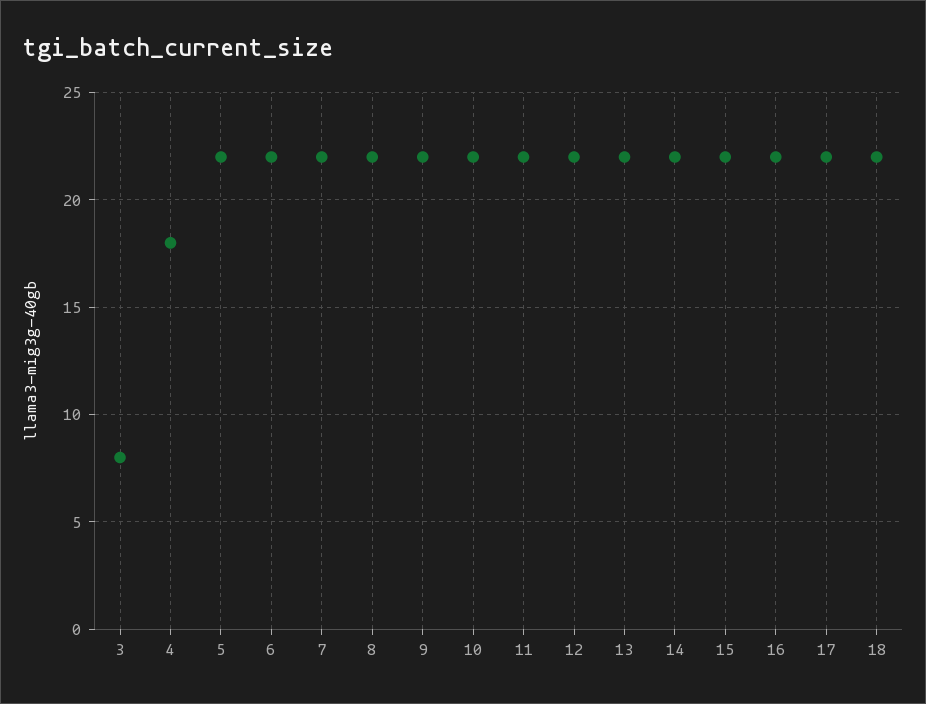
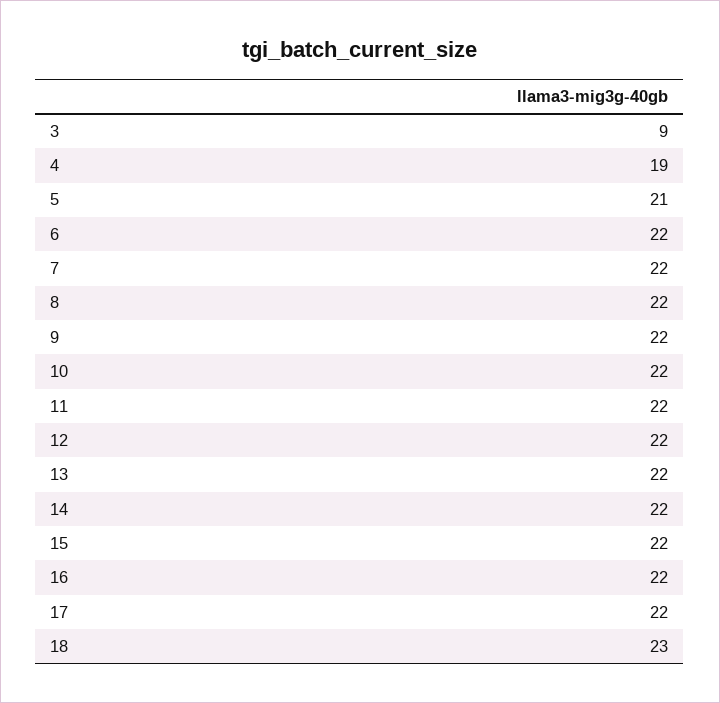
  {
-   "3": 8,
+   "3": 9,
-   "4": 18,
+   "4": 19,
-   "5": 22,
+   "5": 21,
    "6": 22,
    "7": 22,
    "8": 22,
    "9": 22,
    "10": 22,
    "11": 22,
    "12": 22,
    "13": 22,
    "14": 22,
    "15": 22,
    "16": 22,
    "17": 22,
-   "18": 22
+   "18": 23
  }

